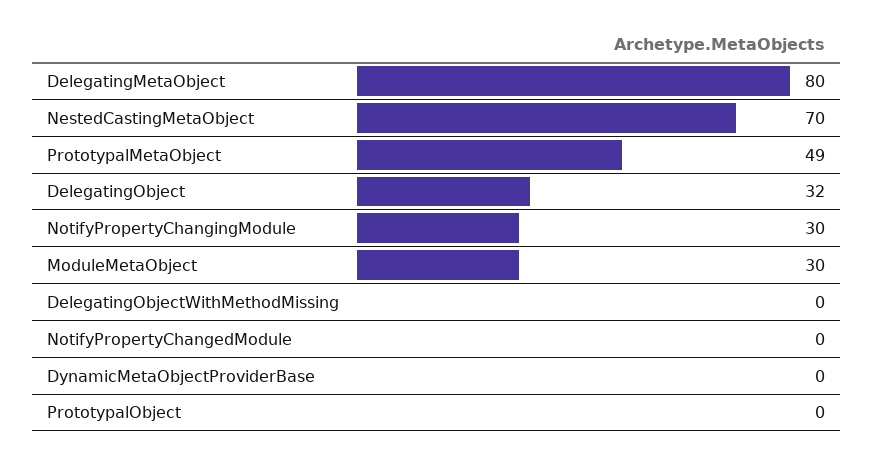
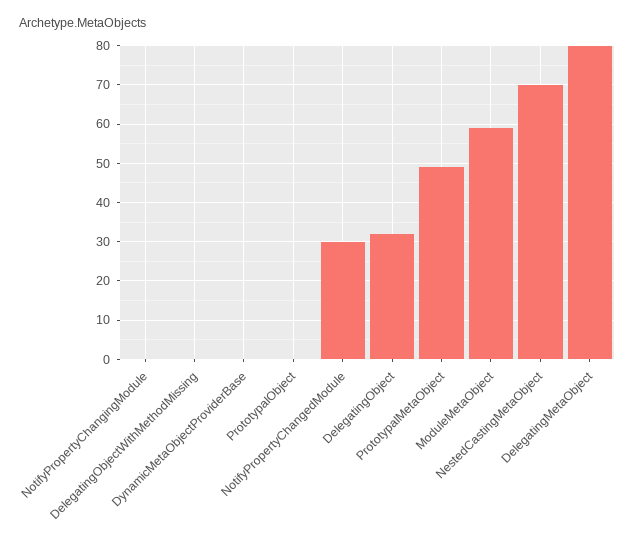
  {
    "DelegatingMetaObject": 80,
    "NestedCastingMetaObject": 70,
    "PrototypalMetaObject": 49,
    "DelegatingObject": 32,
-   "NotifyPropertyChangingModule": 30,
+   "NotifyPropertyChangingModule": 0,
-   "ModuleMetaObject": 30,
+   "ModuleMetaObject": 60,
    "DelegatingObjectWithMethodMissing": 0,
-   "NotifyPropertyChangedModule": 0,
+   "NotifyPropertyChangedModule": 30,
    "DynamicMetaObjectProviderBase": 0,
    "PrototypalObject": 0
  }

